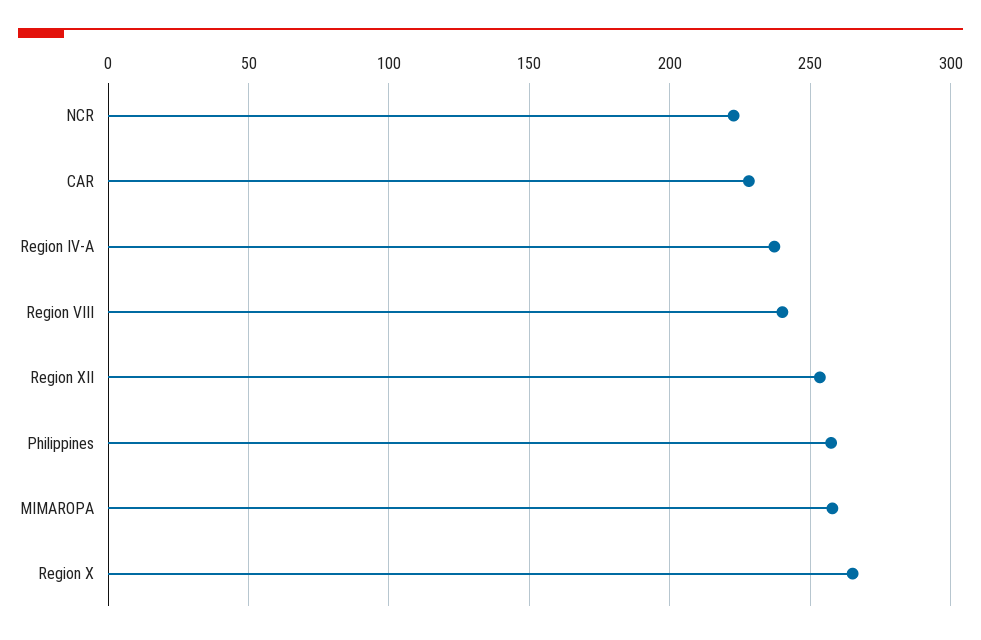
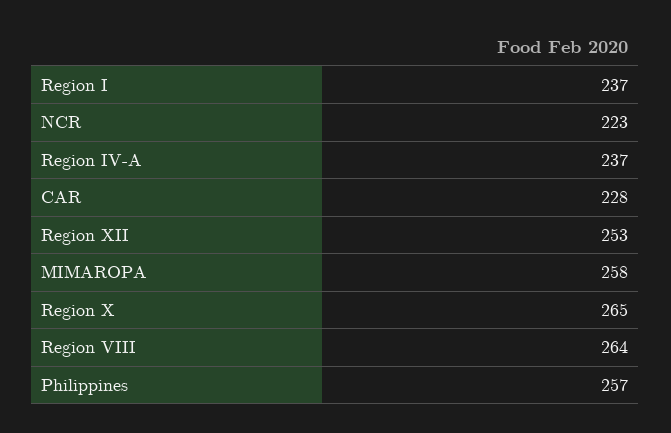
  {
    "NCR": 223,
    "CAR": 228,
    "Region IV-A": 237,
-   "Region VIII": 240,
+   "Region VIII": 264,
    "Region XII": 253,
    "Philippines": 257,
    "MIMAROPA": 258,
-   "Region X": 265
+   "Region X": 265,
+   "Region I": 237
  }

